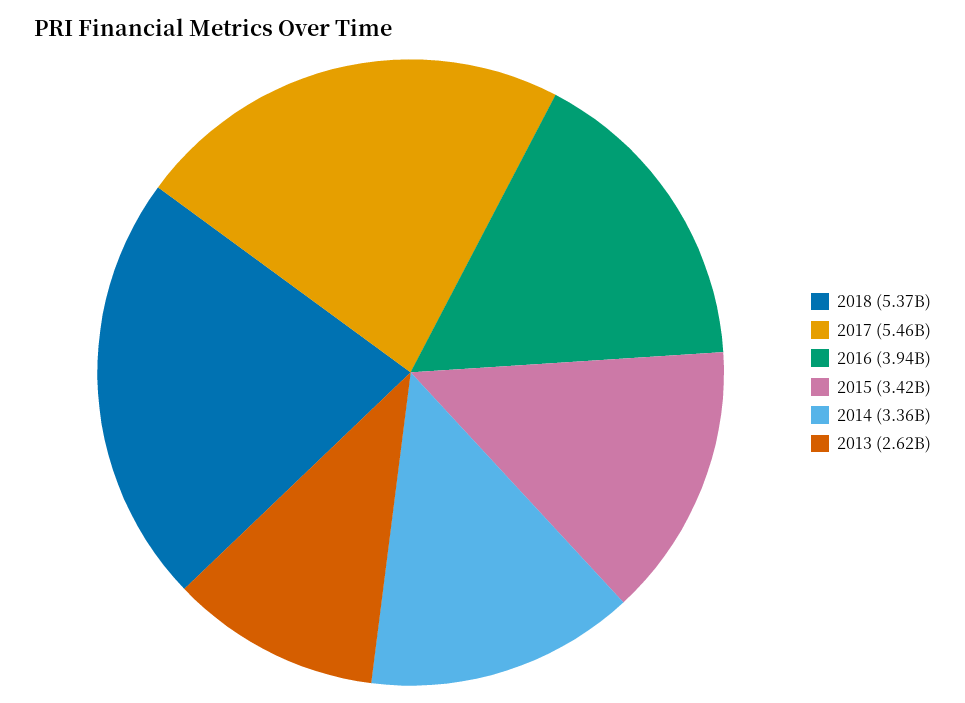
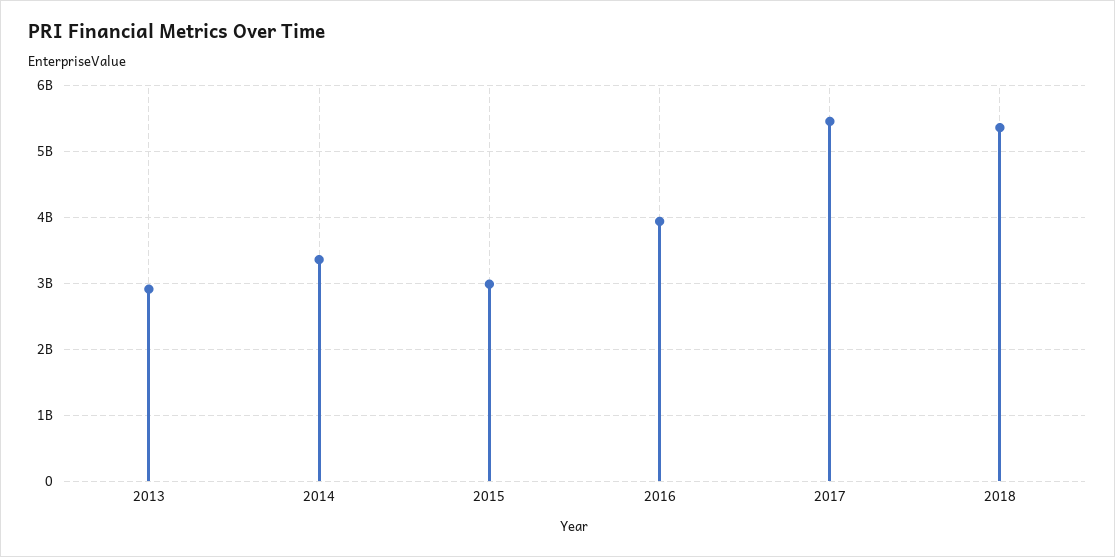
  {
    "2018": 5370000000,
    "2017": 5460000000,
    "2016": 3940000000,
-   "2015": 3420000000,
+   "2015": 3000000000,
    "2014": 3360000000,
-   "2013": 2620000000
+   "2013": 2900000000
  }

